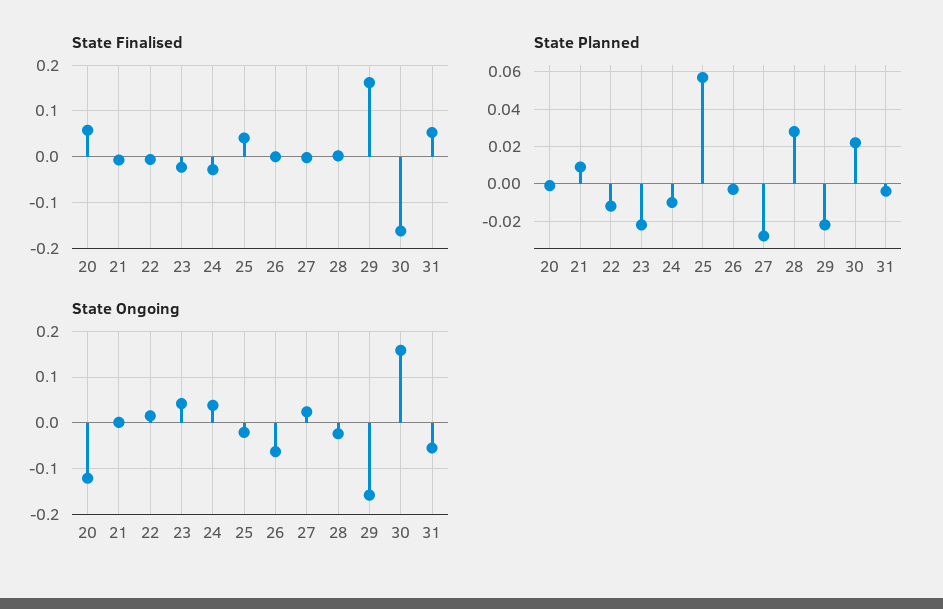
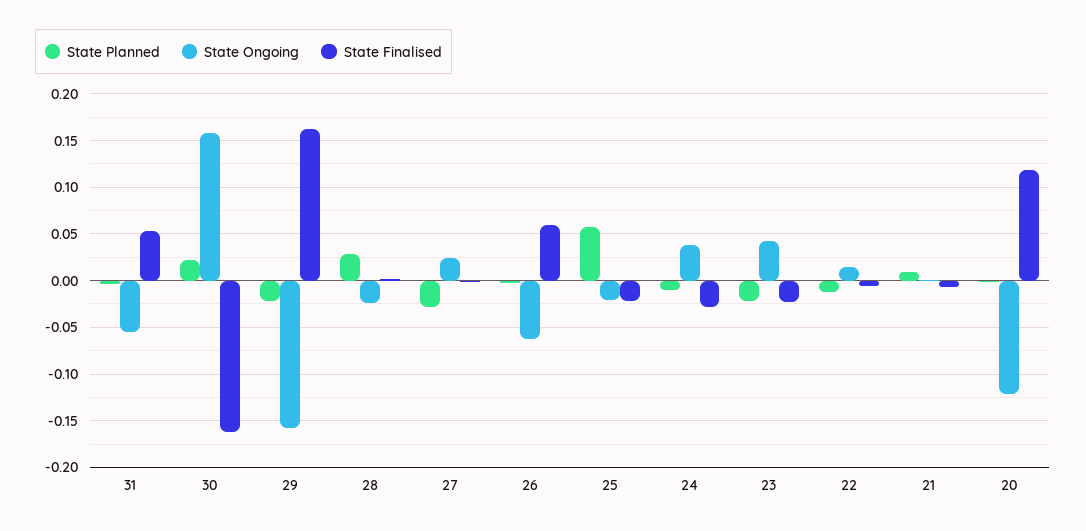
  {
    "State Finalised": {
-     "20": 0.06,
+     "20": 0.12,
      "21": -0.01,
      "22": -0.01,
      "23": -0.02,
      "24": -0.03,
-     "25": 0.04,
+     "25": -0.02,
-     "26": 0,
+     "26": 0.06,
      "27": 0,
      "28": 0,
      "29": 0.16,
      "30": -0.16,
      "31": 0.05
    },
    "State Planned": {
      "20": 0,
      "21": 0.01,
      "22": -0.01,
      "23": -0.02,
      "24": -0.01,
      "25": 0.055,
      "26": -0.005,
      "27": -0.03,
      "28": 0.03,
      "29": -0.02,
      "30": 0.02,
      "31": -0.005
    },
    "State Ongoing": {
      "20": -0.12,
      "21": 0,
      "22": 0.02,
      "23": 0.04,
      "24": 0.04,
      "25": -0.02,
      "26": -0.06,
      "27": 0.02,
      "28": -0.02,
      "29": -0.16,
      "30": 0.16,
      "31": -0.06
    }
  }

